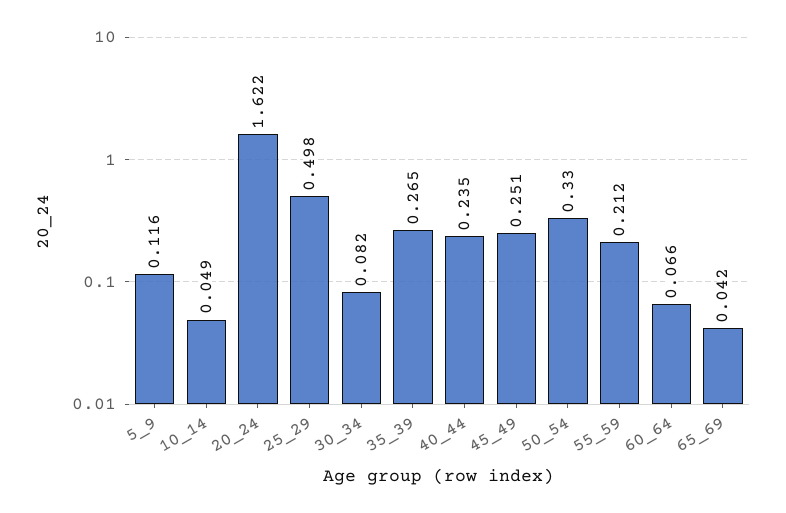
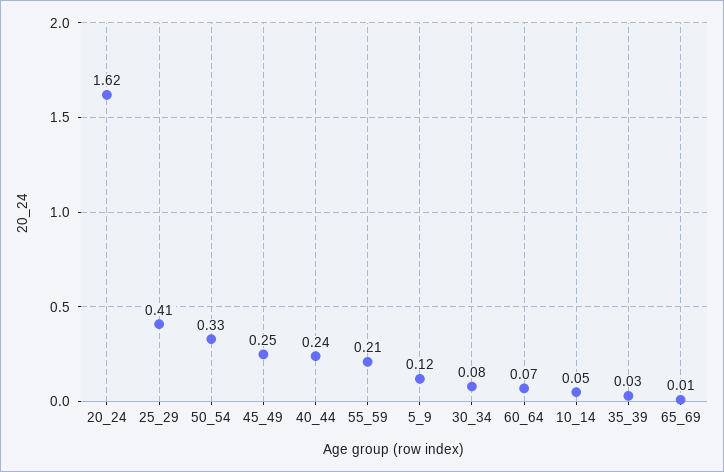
  {
    "5_9": 0.116,
    "10_14": 0.049,
    "20_24": 1.622,
-   "25_29": 0.498,
+   "25_29": 0.41,
    "30_34": 0.082,
-   "35_39": 0.265,
+   "35_39": 0.03,
    "40_44": 0.235,
    "45_49": 0.251,
    "50_54": 0.33,
    "55_59": 0.212,
    "60_64": 0.066,
-   "65_69": 0.042
+   "65_69": 0.01
  }

